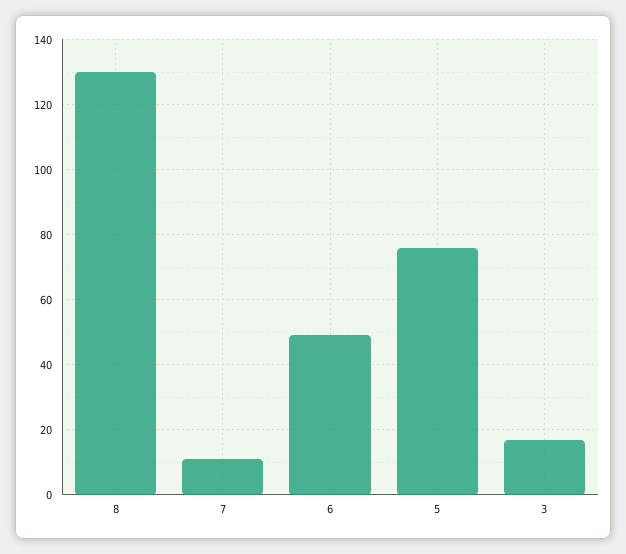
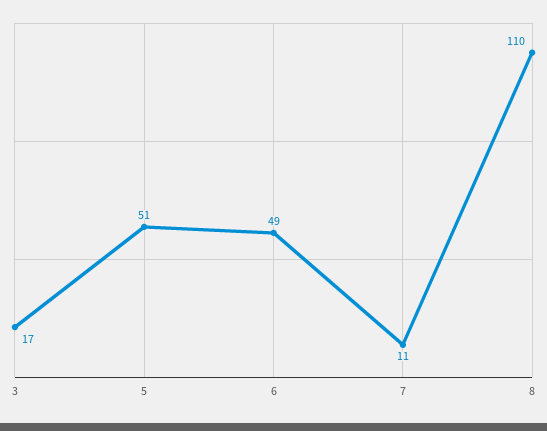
  {
-   "8": 130,
+   "8": 110,
    "7": 11,
    "6": 49,
-   "5": 75,
+   "5": 51,
    "3": 17
  }

